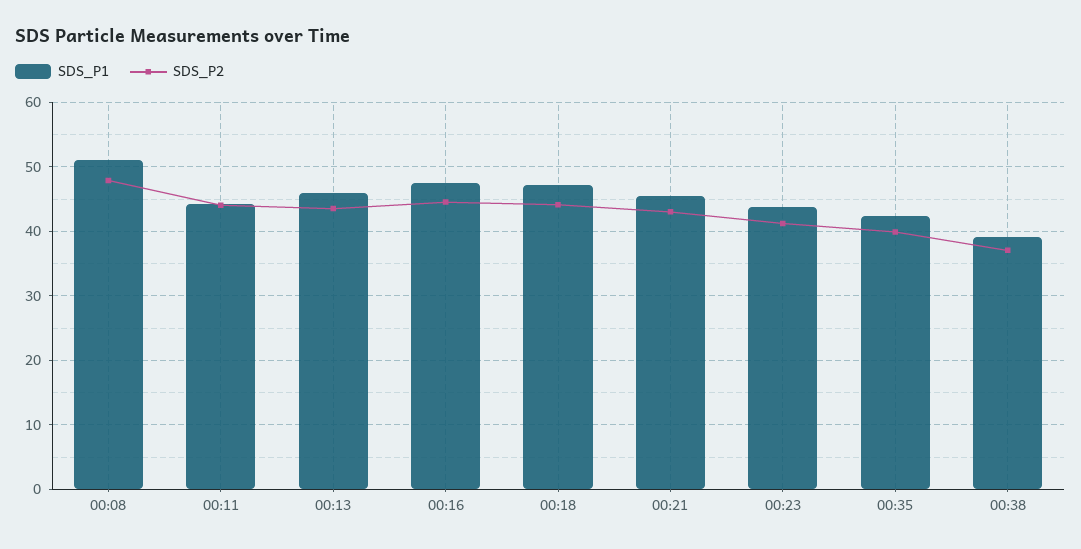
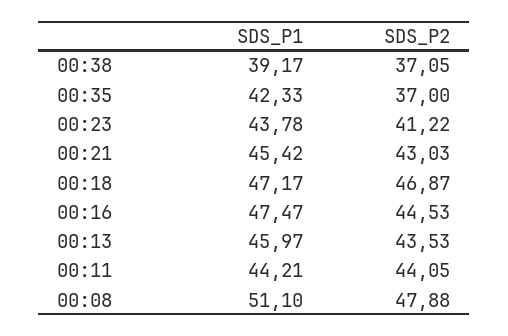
  {
    "SDS_P1": {
      "00:08": 51.1,
      "00:11": 44.21,
      "00:13": 45.97,
      "00:16": 47.47,
      "00:18": 47.17,
      "00:21": 45.42,
      "00:23": 43.78,
      "00:35": 42.33,
      "00:38": 39.17
    },
    "SDS_P2": {
      "00:08": 47.88,
      "00:11": 44.05,
      "00:13": 43.53,
      "00:16": 44.53,
-     "00:18": 44,
+     "00:18": 46.87,
      "00:21": 43.03,
      "00:23": 41.22,
-     "00:35": 40,
+     "00:35": 37,
      "00:38": 37.05
    }
  }

